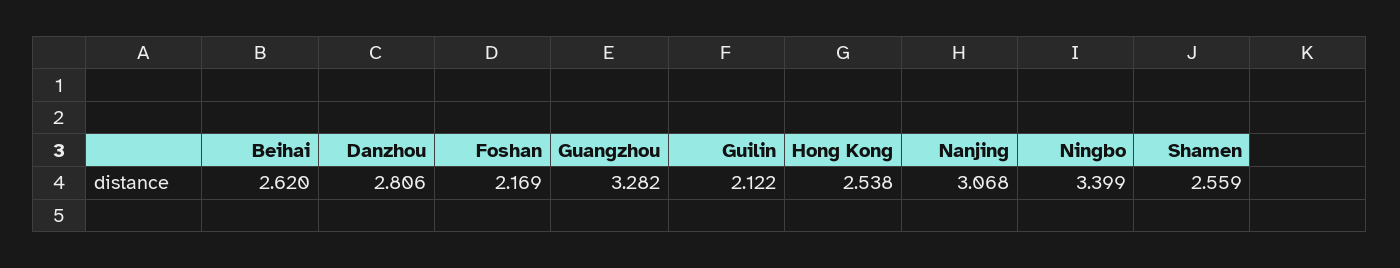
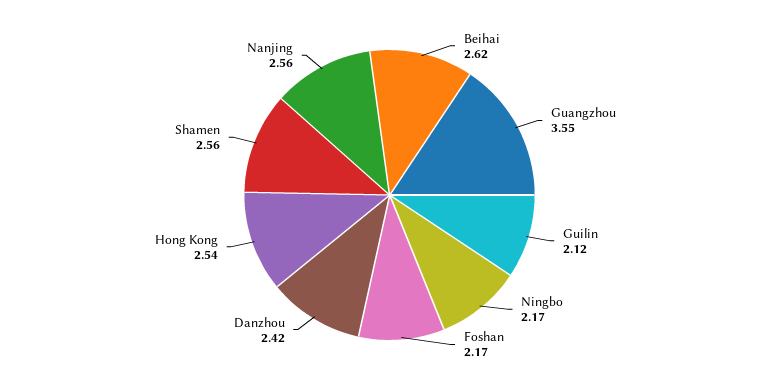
  {
    "Beihai": 2.62,
-   "Danzhou": 2.806,
+   "Danzhou": 2.42,
    "Foshan": 2.169,
-   "Guangzhou": 3.282,
+   "Guangzhou": 3.55,
    "Guilin": 2.122,
    "Hong Kong": 2.538,
-   "Nanjing": 3.068,
+   "Nanjing": 2.56,
-   "Ningbo": 3.399,
+   "Ningbo": 2.17,
    "Shamen": 2.559
  }

